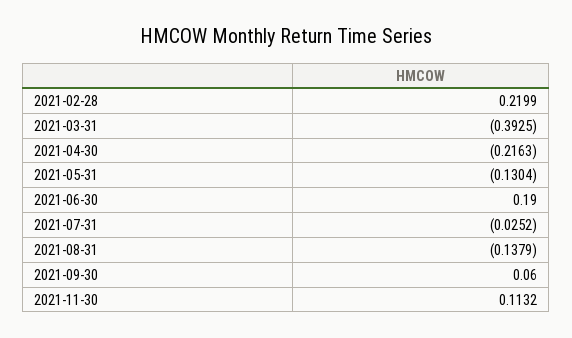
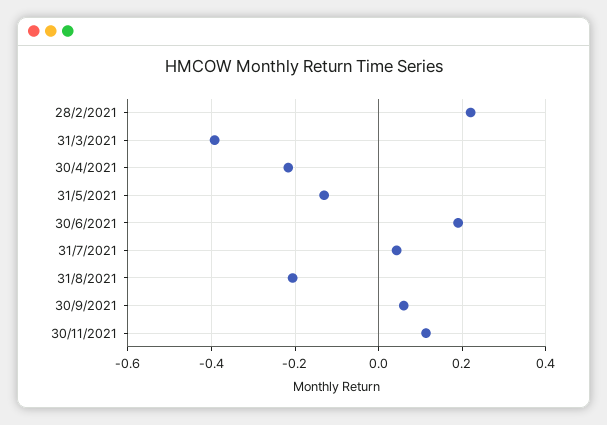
  {
    "2021-02-28": 0.2199,
    "2021-03-31": -0.3925,
    "2021-04-30": -0.2163,
    "2021-05-31": -0.1304,
    "2021-06-30": 0.19,
-   "2021-07-31": -0.0252,
+   "2021-07-31": 0.04,
-   "2021-08-31": -0.1379,
+   "2021-08-31": -0.2,
    "2021-09-30": 0.06,
    "2021-11-30": 0.1132
  }

